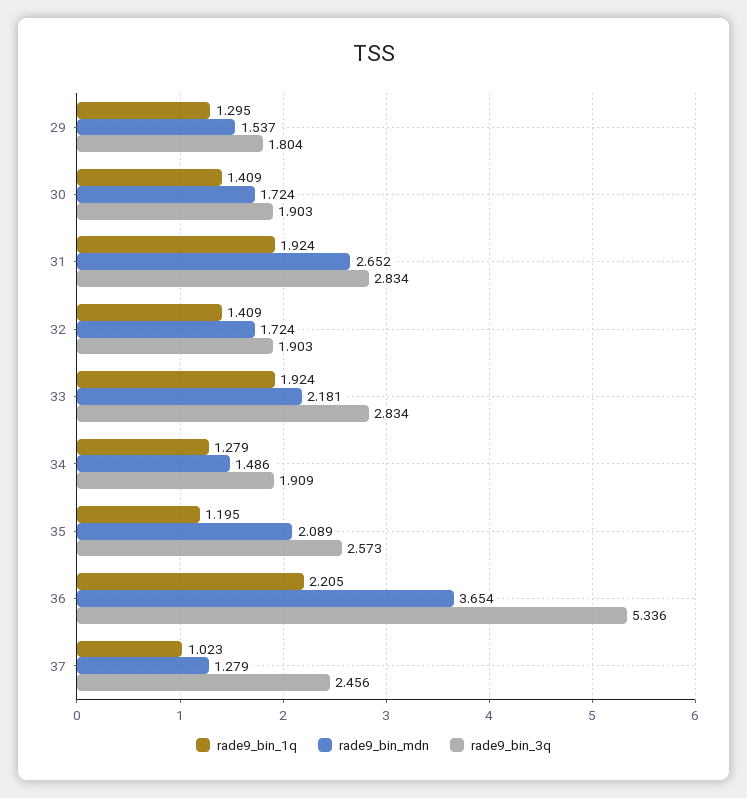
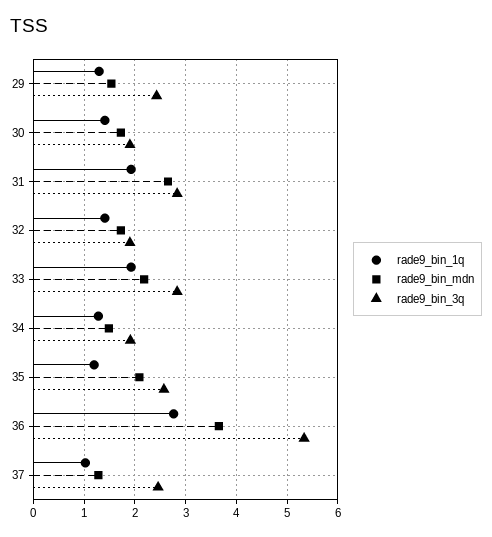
  {
    "rade9_bin_1q": {
      "29": 1.295,
      "30": 1.409,
      "31": 1.924,
      "32": 1.409,
      "33": 1.924,
      "34": 1.279,
      "35": 1.195,
-     "36": 2.205,
+     "36": 2.8,
      "37": 1.023
    },
    "rade9_bin_mdn": {
      "29": 1.537,
      "30": 1.724,
      "31": 2.652,
      "32": 1.724,
      "33": 2.181,
      "34": 1.486,
      "35": 2.089,
      "36": 3.654,
      "37": 1.279
    },
    "rade9_bin_3q": {
-     "29": 1.804,
+     "29": 2.4,
      "30": 1.903,
      "31": 2.834,
      "32": 1.903,
      "33": 2.834,
      "34": 1.909,
      "35": 2.573,
      "36": 5.336,
      "37": 2.456
    }
  }

